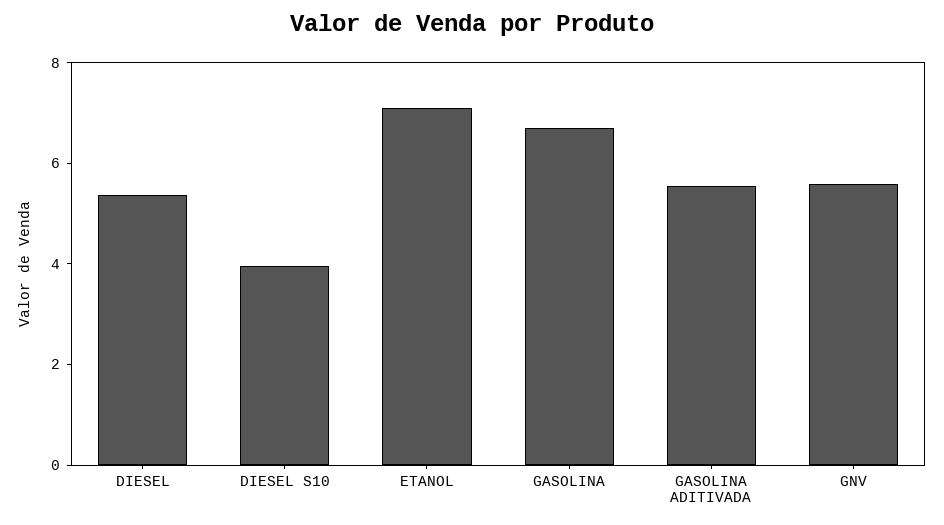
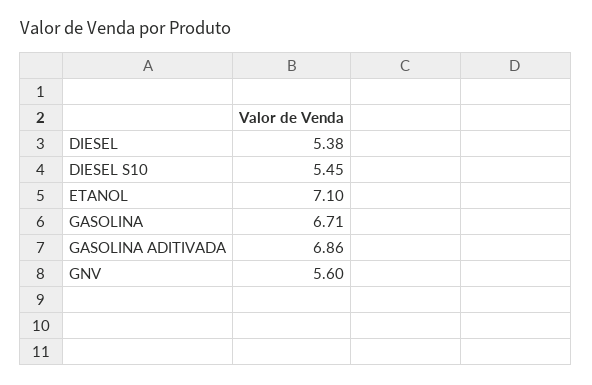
  {
    "DIESEL": 5.38,
-   "DIESEL S10": 4,
+   "DIESEL S10": 5.45,
    "ETANOL": 7.1,
    "GASOLINA": 6.71,
-   "GASOLINA ADITIVADA": 5.5,
+   "GASOLINA ADITIVADA": 6.86,
    "GNV": 5.6
  }

